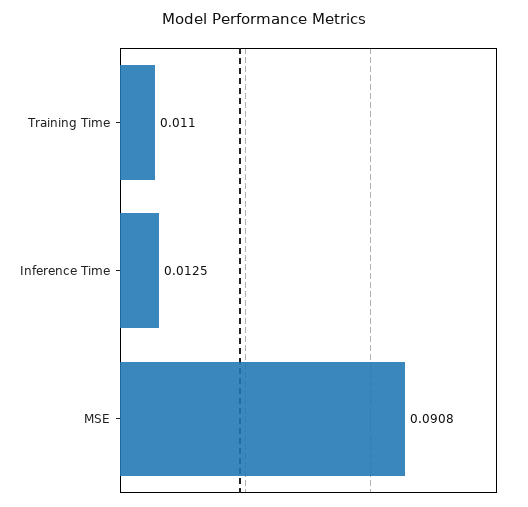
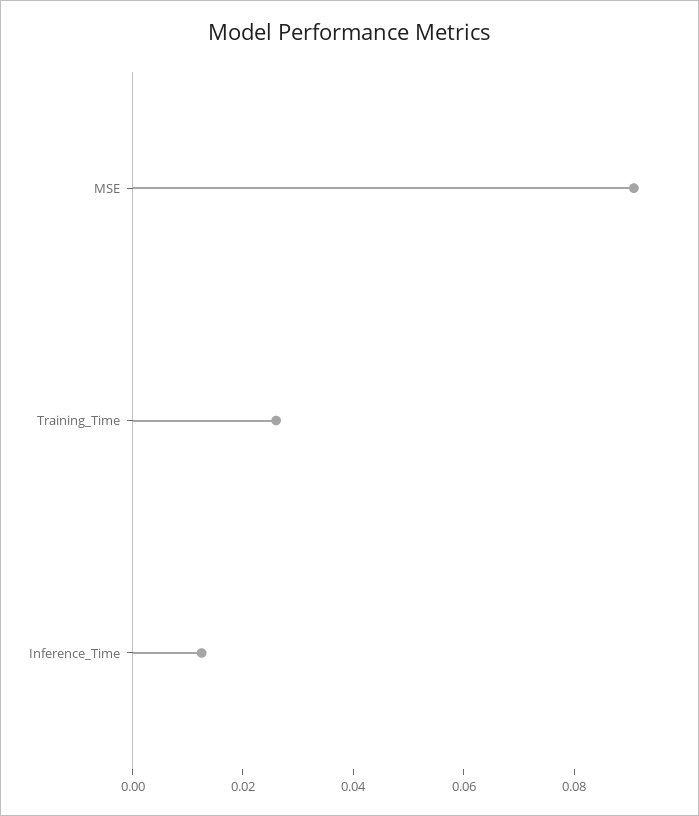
  {
-   "Training Time": 0.011,
+   "Training Time": 0.025,
    "Inference Time": 0.0125,
    "MSE": 0.0908
  }

